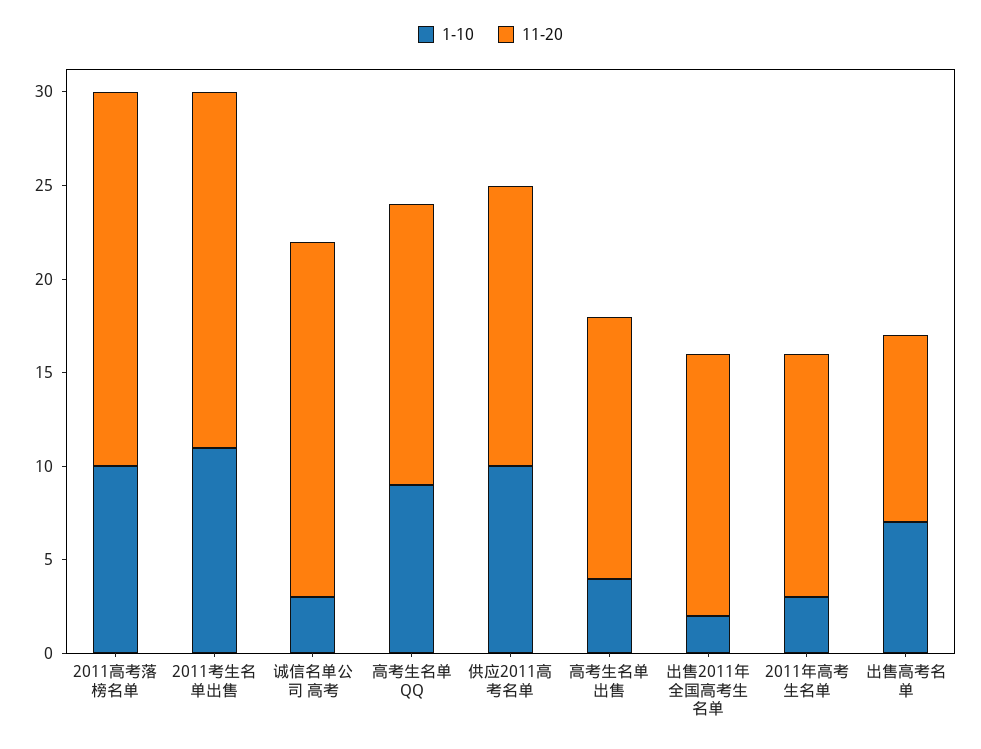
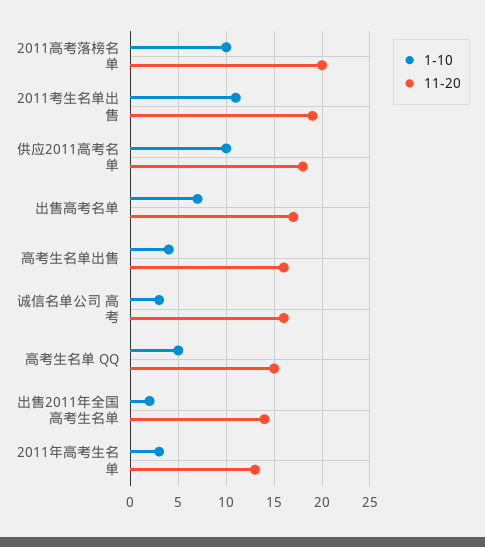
  {
    "1-10": {
      "2011高考落榜名单": 10,
      "2011考生名单出售": 11,
      "诚信名单公司 高考": 3,
-     "高考生名单 QQ": 9,
+     "高考生名单 QQ": 5,
      "供应2011高考名单": 10,
      "高考生名单出售": 4,
      "出售2011年全国高考生名单": 2,
      "2011年高考生名单": 3,
      "出售高考名单": 7
    },
    "11-20": {
      "2011高考落榜名单": 20,
      "2011考生名单出售": 19,
-     "诚信名单公司 高考": 19,
+     "诚信名单公司 高考": 16,
      "高考生名单 QQ": 15,
-     "供应2011高考名单": 15,
+     "供应2011高考名单": 18,
-     "高考生名单出售": 14,
+     "高考生名单出售": 16,
      "出售2011年全国高考生名单": 14,
      "2011年高考生名单": 13,
-     "出售高考名单": 10
+     "出售高考名单": 17
    }
  }

